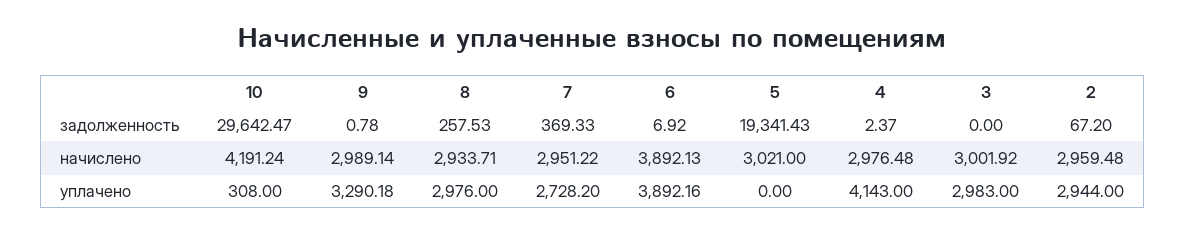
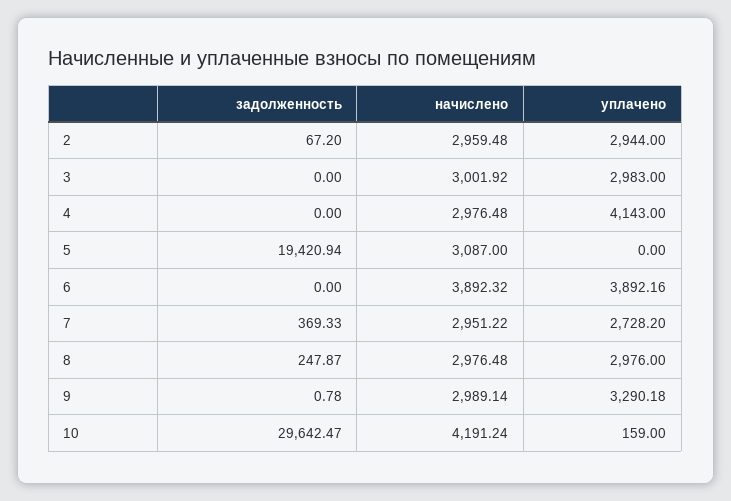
  {
    "10": {
      "задолженность": 29642.47,
      "начислено": 4191.24,
-     "уплачено": 308
+     "уплачено": 159
    },
    "9": {
      "задолженность": 0.78,
      "начислено": 2989.14,
      "уплачено": 3290.18
    },
    "8": {
-     "задолженность": 257.53,
+     "задолженность": 247.87,
-     "начислено": 2933.71,
+     "начислено": 2976.48,
      "уплачено": 2976
    },
    "7": {
      "задолженность": 369.33,
      "начислено": 2951.22,
      "уплачено": 2728.2
    },
    "6": {
-     "задолженность": 6.92,
+     "задолженность": 0,
-     "начислено": 3892.13,
+     "начислено": 3892.32,
      "уплачено": 3892.16
    },
    "5": {
-     "задолженность": 19341.43,
+     "задолженность": 19420.94,
-     "начислено": 3021,
+     "начислено": 3087,
      "уплачено": 0
    },
    "4": {
-     "задолженность": 2.37,
+     "задолженность": 0,
      "начислено": 2976.48,
      "уплачено": 4143
    },
    "3": {
      "задолженность": 0,
      "начислено": 3001.92,
      "уплачено": 2983
    },
    "2": {
      "задолженность": 67.2,
      "начислено": 2959.48,
      "уплачено": 2944
    }
  }

